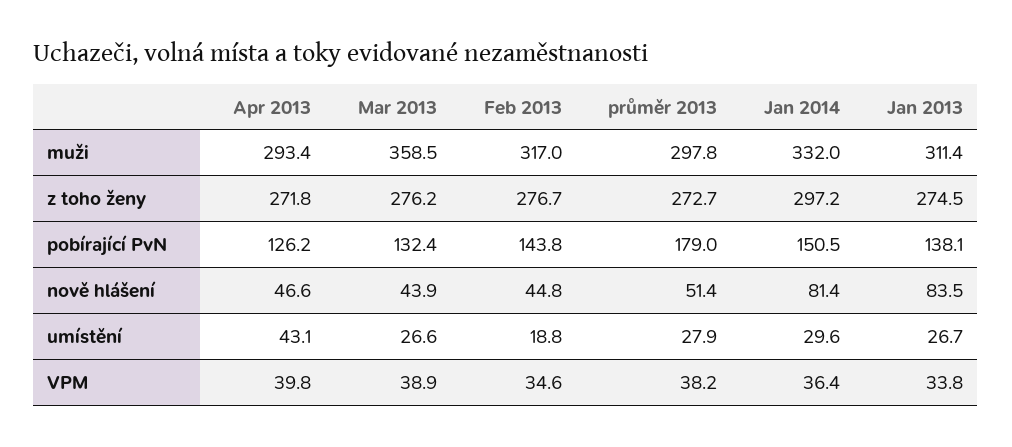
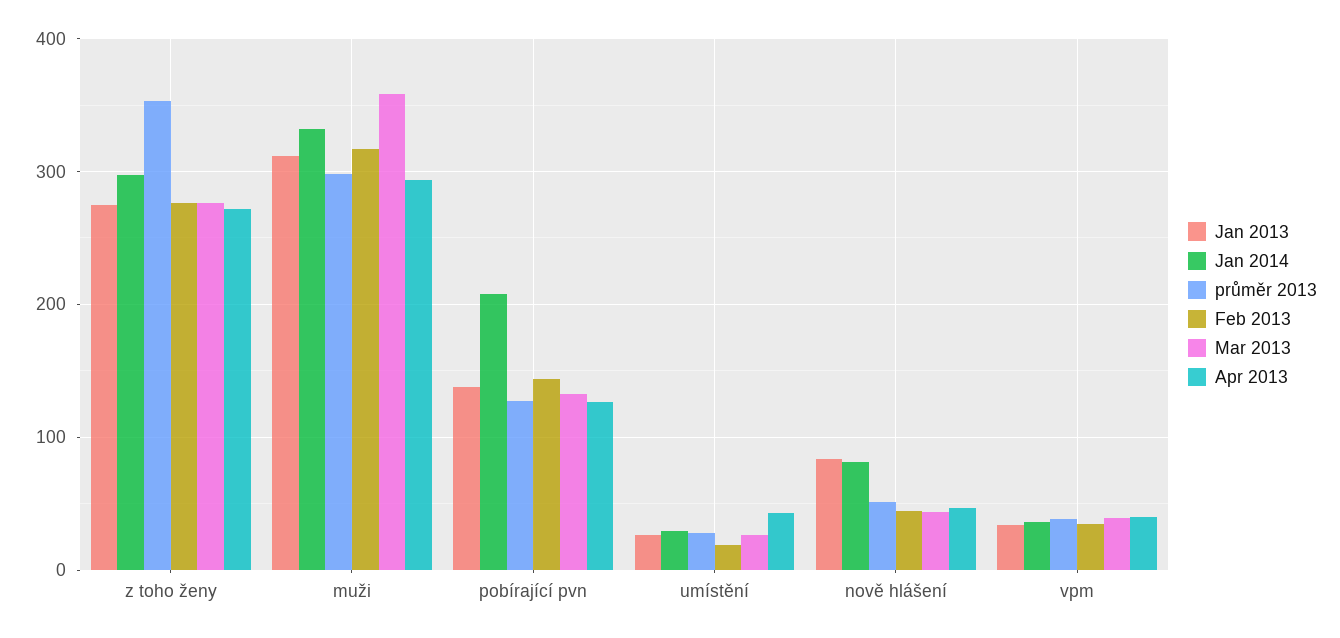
  {
    "Apr 2013": {
      "muži": 293.4,
      "z toho ženy": 271.8,
      "pobírající PvN": 126.2,
      "nově hlášení": 46.6,
      "umístění": 43.1,
      "VPM": 39.8
    },
    "Mar 2013": {
      "muži": 358.5,
      "z toho ženy": 276.2,
      "pobírající PvN": 132.4,
      "nově hlášení": 43.9,
      "umístění": 26.6,
      "VPM": 38.9
    },
    "Feb 2013": {
      "muži": 317,
      "z toho ženy": 276.7,
      "pobírající PvN": 143.8,
      "nově hlášení": 44.8,
      "umístění": 18.8,
      "VPM": 34.6
    },
    "průměr 2013": {
      "muži": 297.8,
-     "z toho ženy": 272.7,
+     "z toho ženy": 350,
-     "pobírající PvN": 179,
+     "pobírající PvN": 130,
      "nově hlášení": 51.4,
      "umístění": 27.9,
      "VPM": 38.2
    },
    "Jan 2014": {
      "muži": 332,
      "z toho ženy": 297.2,
-     "pobírající PvN": 150.5,
+     "pobírající PvN": 210,
      "nově hlášení": 81.4,
      "umístění": 29.6,
      "VPM": 36.4
    },
    "Jan 2013": {
      "muži": 311.4,
      "z toho ženy": 274.5,
      "pobírající PvN": 138.1,
      "nově hlášení": 83.5,
      "umístění": 26.7,
      "VPM": 33.8
    }
  }

